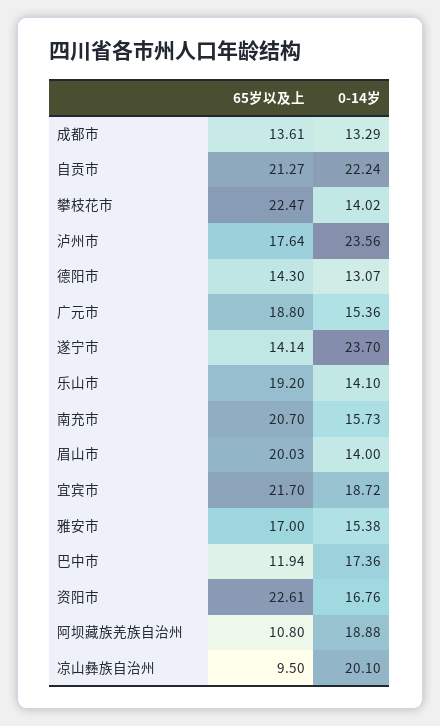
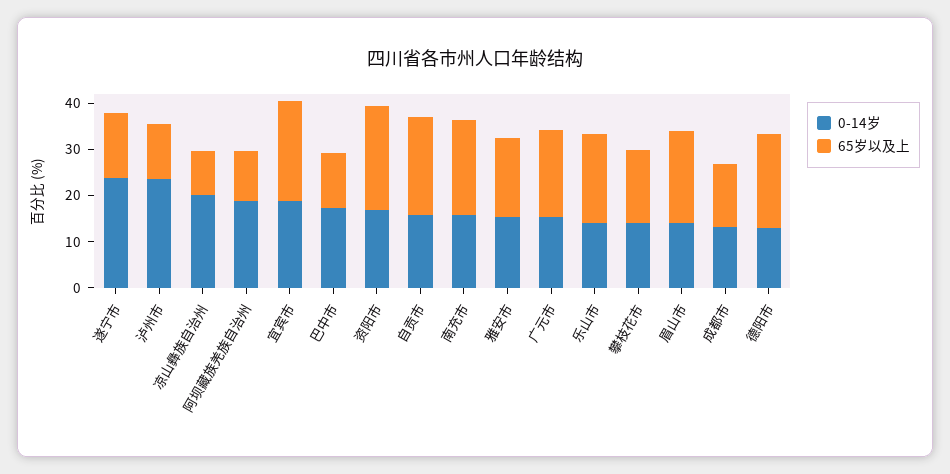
  {
    "65岁以及上": {
      "成都市": 13.61,
      "自贡市": 21.27,
-     "攀枝花市": 22.47,
+     "攀枝花市": 16,
-     "泸州市": 17.64,
+     "泸州市": 12,
-     "德阳市": 14.3,
+     "德阳市": 20,
      "广元市": 18.8,
      "遂宁市": 14.14,
      "乐山市": 19.2,
      "南充市": 20.7,
      "眉山市": 20.03,
      "宜宾市": 21.7,
      "雅安市": 17,
      "巴中市": 11.94,
      "资阳市": 22.61,
      "阿坝藏族羌族自治州": 10.8,
      "凉山彝族自治州": 9.5
    },
    "0-14岁": {
      "成都市": 13.29,
-     "自贡市": 22.24,
+     "自贡市": 16,
      "攀枝花市": 14.02,
      "泸州市": 23.56,
      "德阳市": 13.07,
      "广元市": 15.36,
      "遂宁市": 23.7,
      "乐山市": 14.1,
      "南充市": 15.73,
      "眉山市": 14,
      "宜宾市": 18.72,
      "雅安市": 15.38,
      "巴中市": 17.36,
      "资阳市": 16.76,
      "阿坝藏族羌族自治州": 18.88,
      "凉山彝族自治州": 20.1
    }
  }

